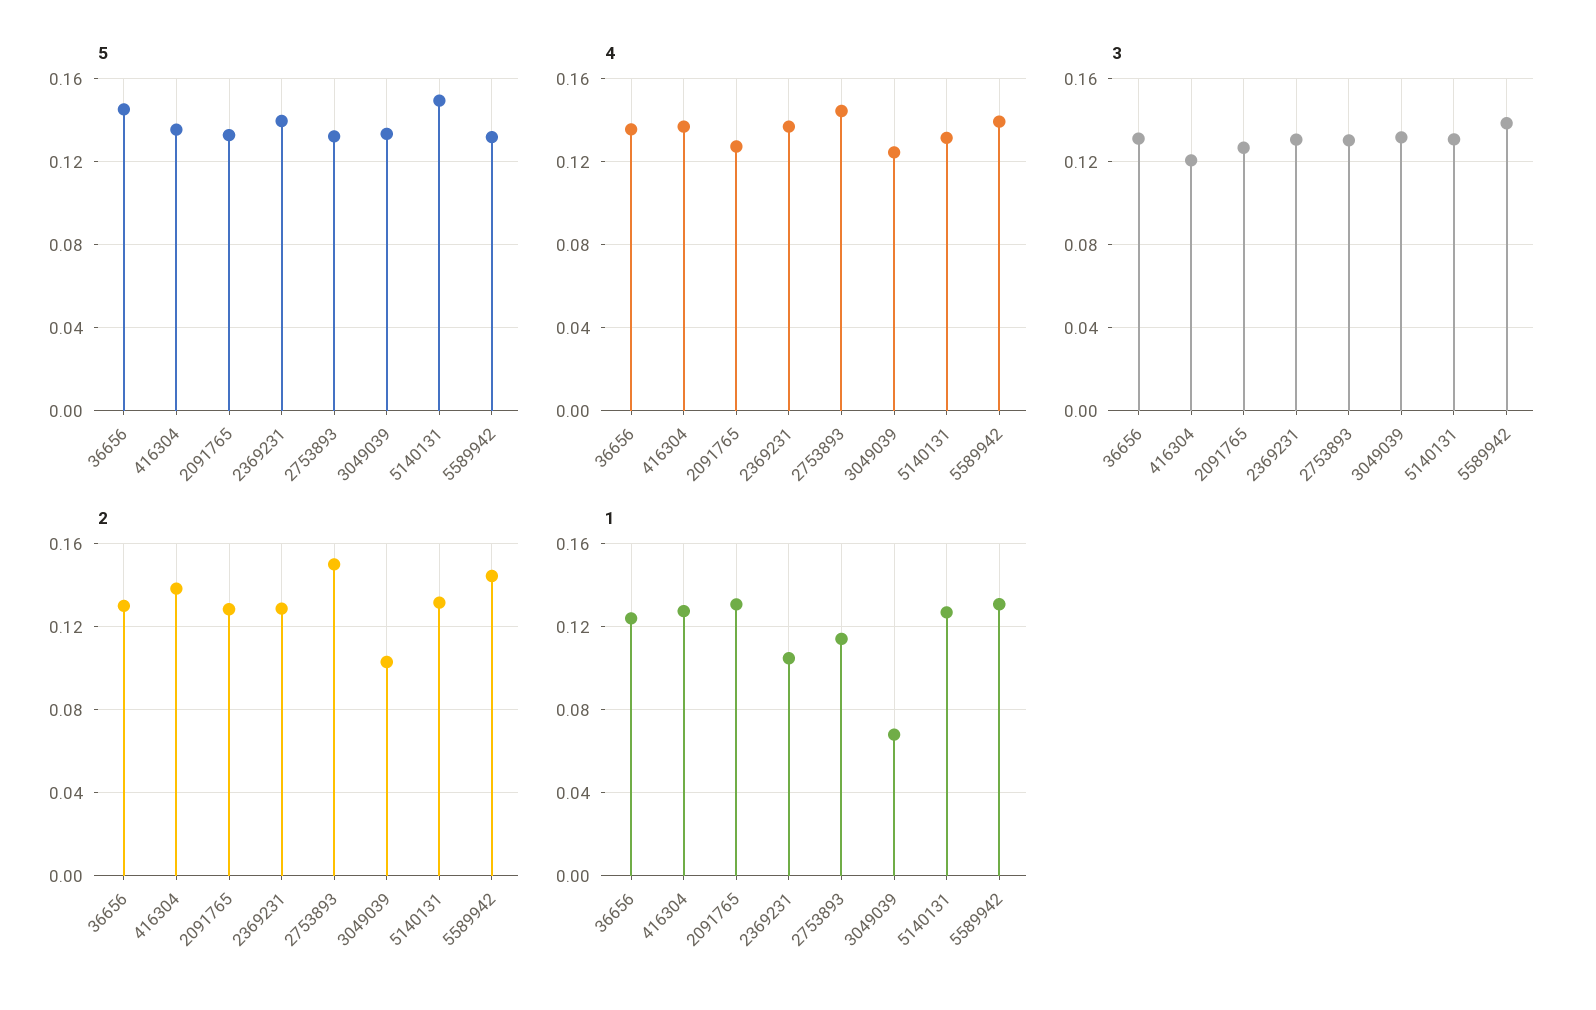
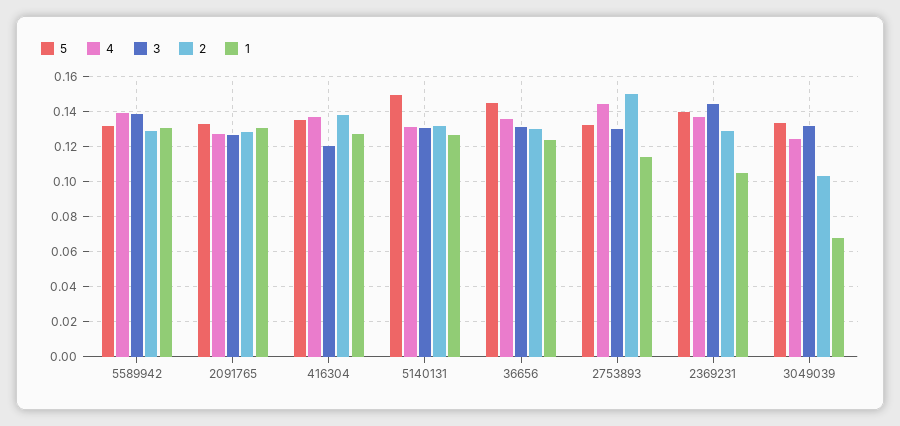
  {
    "5": {
      "36656": 0.145,
      "416304": 0.135,
      "2091765": 0.135,
      "2369231": 0.14,
      "2753893": 0.13,
      "3049039": 0.135,
      "5140131": 0.15,
      "5589942": 0.13
    },
    "4": {
      "36656": 0.135,
      "416304": 0.135,
      "2091765": 0.125,
      "2369231": 0.135,
      "2753893": 0.145,
      "3049039": 0.125,
      "5140131": 0.13,
      "5589942": 0.14
    },
    "3": {
      "36656": 0.13,
      "416304": 0.12,
      "2091765": 0.125,
-     "2369231": 0.13,
+     "2369231": 0.145,
      "2753893": 0.13,
      "3049039": 0.13,
      "5140131": 0.13,
      "5589942": 0.14
    },
    "2": {
      "36656": 0.13,
      "416304": 0.14,
      "2091765": 0.13,
      "2369231": 0.13,
      "2753893": 0.15,
      "3049039": 0.105,
      "5140131": 0.13,
-     "5589942": 0.145
+     "5589942": 0.13
    },
    "1": {
      "36656": 0.125,
      "416304": 0.13,
      "2091765": 0.13,
      "2369231": 0.105,
      "2753893": 0.115,
      "3049039": 0.07,
      "5140131": 0.125,
      "5589942": 0.13
    }
  }

